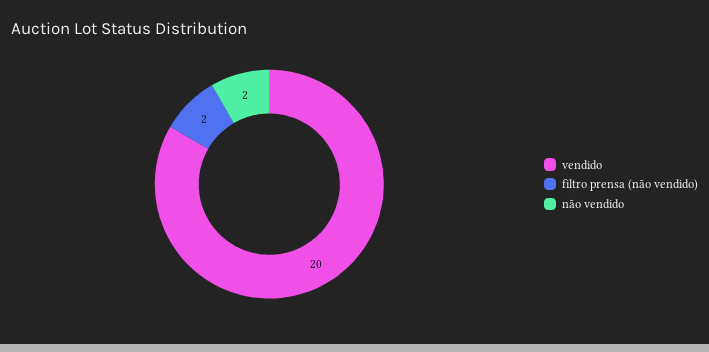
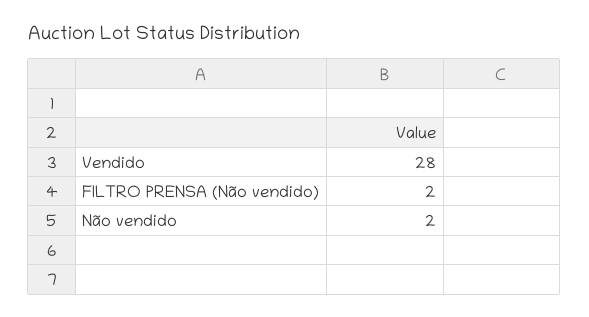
  {
-   "vendido": 20,
+   "vendido": 28,
    "filtro prensa (não vendido)": 2,
    "não vendido": 2
  }

